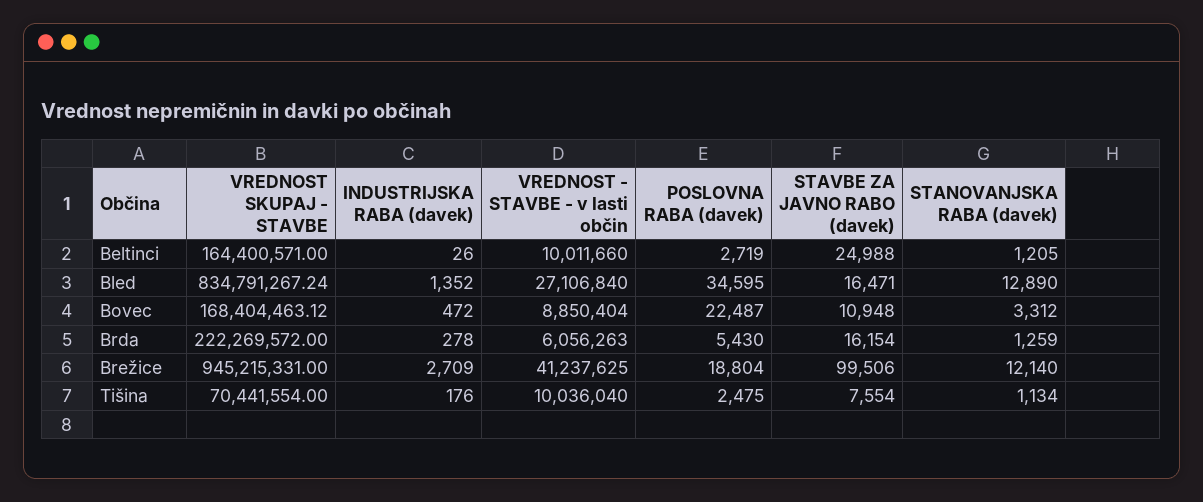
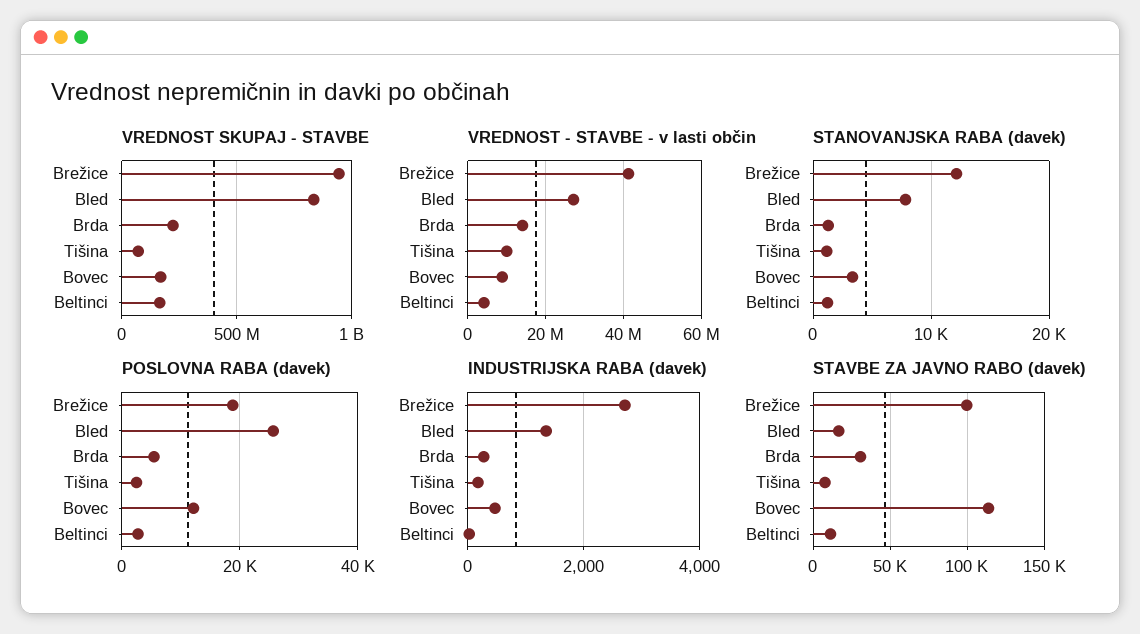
  {
    "VREDNOST SKUPAJ - STAVBE": {
      "Beltinci": 164400571,
      "Bled": 834791267.24,
      "Bovec": 168404463.12,
      "Brda": 222269572,
      "Brežice": 945215331,
      "Tišina": 70441554
    },
    "INDUSTRIJSKA RABA (davek)": {
      "Beltinci": 26,
      "Bled": 1352,
      "Bovec": 472,
      "Brda": 278,
      "Brežice": 2709,
      "Tišina": 176
    },
    "VREDNOST - STAVBE - v lasti občin": {
-     "Beltinci": 10011660,
+     "Beltinci": 4000000,
      "Bled": 27106840,
      "Bovec": 8850404,
-     "Brda": 6056263,
+     "Brda": 14000000,
      "Brežice": 41237625,
      "Tišina": 10036040
    },
    "POSLOVNA RABA (davek)": {
      "Beltinci": 2719,
-     "Bled": 34595,
+     "Bled": 26000,
-     "Bovec": 22487,
+     "Bovec": 12000,
      "Brda": 5430,
      "Brežice": 18804,
      "Tišina": 2475
    },
    "STAVBE ZA JAVNO RABO (davek)": {
-     "Beltinci": 24988,
+     "Beltinci": 10000,
      "Bled": 16471,
-     "Bovec": 10948,
+     "Bovec": 115000,
-     "Brda": 16154,
+     "Brda": 30000,
      "Brežice": 99506,
      "Tišina": 7554
    },
    "STANOVANJSKA RABA (davek)": {
      "Beltinci": 1205,
-     "Bled": 12890,
+     "Bled": 8000,
      "Bovec": 3312,
      "Brda": 1259,
      "Brežice": 12140,
      "Tišina": 1134
    }
  }

